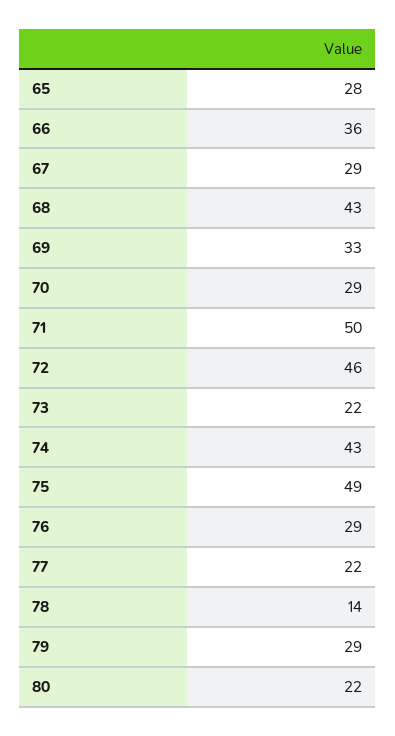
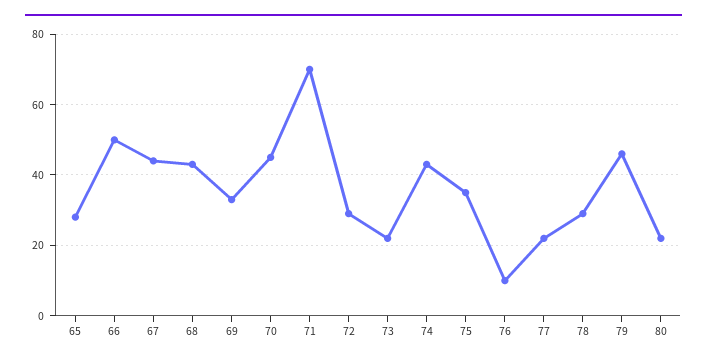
  {
    "65": 28,
-   "66": 36,
+   "66": 50,
-   "67": 29,
+   "67": 45,
    "68": 43,
    "69": 33,
-   "70": 29,
+   "70": 45,
-   "71": 50,
+   "71": 70,
-   "72": 46,
+   "72": 30,
    "73": 22,
    "74": 43,
-   "75": 49,
+   "75": 35,
-   "76": 29,
+   "76": 10,
    "77": 22,
-   "78": 14,
+   "78": 30,
-   "79": 29,
+   "79": 45,
    "80": 22
  }

